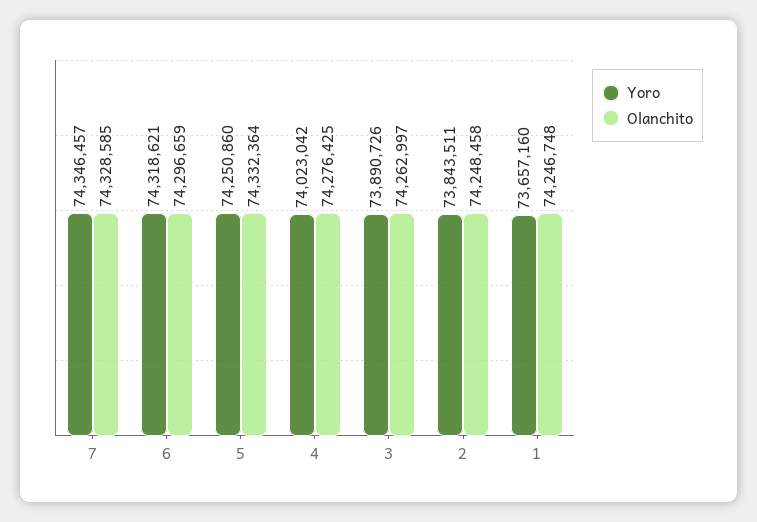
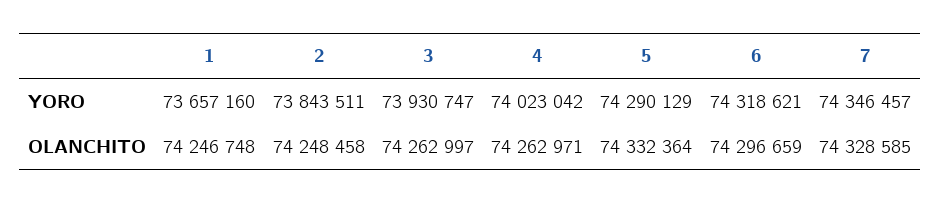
  {
    "Yoro": {
      "7": 74346457,
      "6": 74318621,
-     "5": 74250860,
+     "5": 74290129,
      "4": 74023042,
-     "3": 73890726,
+     "3": 73930747,
      "2": 73843511,
      "1": 73657160
    },
    "Olanchito": {
      "7": 74328585,
      "6": 74296659,
      "5": 74332364,
-     "4": 74276425,
+     "4": 74262971,
      "3": 74262997,
      "2": 74248458,
      "1": 74246748
    }
  }

